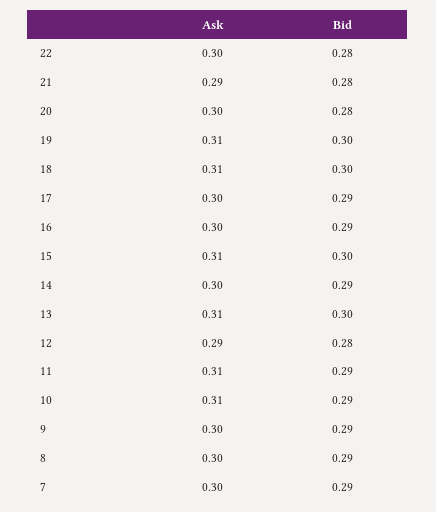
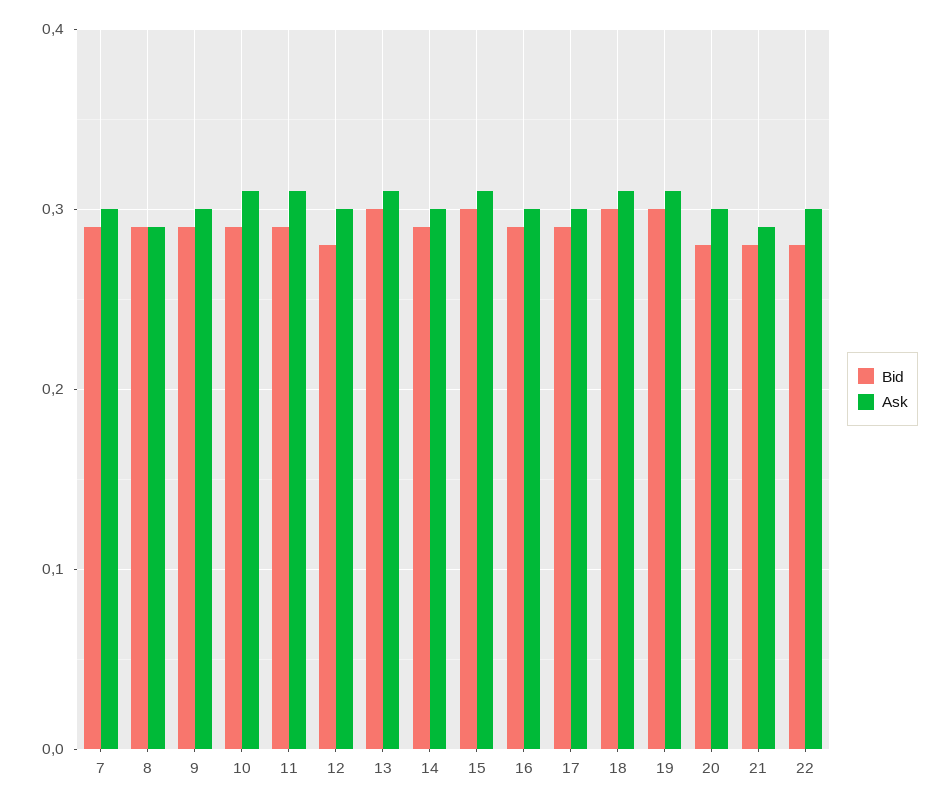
  {
    "Ask": {
      "22": 0.3,
      "21": 0.29,
      "20": 0.3,
      "19": 0.31,
      "18": 0.31,
      "17": 0.3,
      "16": 0.3,
      "15": 0.31,
      "14": 0.3,
      "13": 0.31,
-     "12": 0.29,
+     "12": 0.3,
      "11": 0.31,
      "10": 0.31,
      "9": 0.3,
-     "8": 0.3,
+     "8": 0.29,
      "7": 0.3
    },
    "Bid": {
      "22": 0.28,
      "21": 0.28,
      "20": 0.28,
      "19": 0.3,
      "18": 0.3,
      "17": 0.29,
      "16": 0.29,
      "15": 0.3,
      "14": 0.29,
      "13": 0.3,
      "12": 0.28,
      "11": 0.29,
      "10": 0.29,
      "9": 0.29,
      "8": 0.29,
      "7": 0.29
    }
  }

